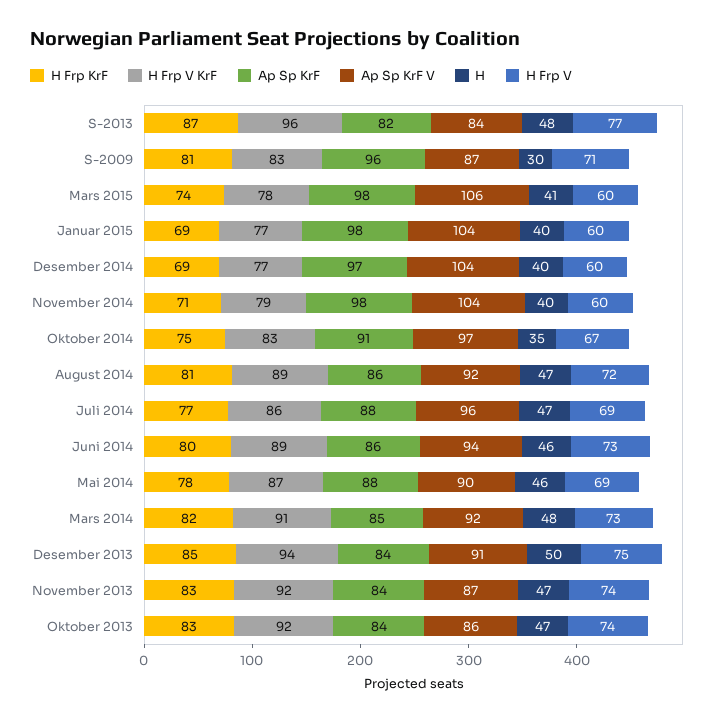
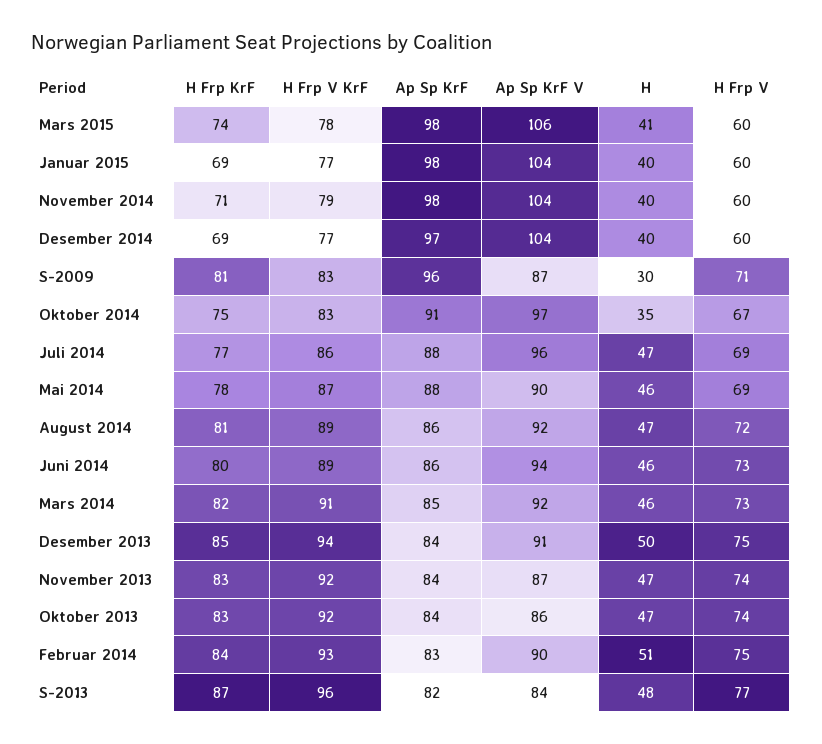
  {
    "H Frp KrF": {
      "S-2013": 87,
      "S-2009": 81,
      "Mars 2015": 74,
      "Januar 2015": 69,
      "Desember 2014": 69,
      "November 2014": 71,
      "Oktober 2014": 75,
      "August 2014": 81,
      "Juli 2014": 77,
      "Juni 2014": 80,
      "Mai 2014": 78,
      "Mars 2014": 82,
      "Desember 2013": 85,
      "November 2013": 83,
-     "Oktober 2013": 83
+     "Oktober 2013": 83,
+     "Februar 2014": 84
    },
    "H Frp V KrF": {
      "S-2013": 96,
      "S-2009": 83,
      "Mars 2015": 78,
      "Januar 2015": 77,
      "Desember 2014": 77,
      "November 2014": 79,
      "Oktober 2014": 83,
      "August 2014": 89,
      "Juli 2014": 86,
      "Juni 2014": 89,
      "Mai 2014": 87,
      "Mars 2014": 91,
      "Desember 2013": 94,
      "November 2013": 92,
-     "Oktober 2013": 92
+     "Oktober 2013": 92,
+     "Februar 2014": 93
    },
    "Ap Sp KrF": {
      "S-2013": 82,
      "S-2009": 96,
      "Mars 2015": 98,
      "Januar 2015": 98,
      "Desember 2014": 97,
      "November 2014": 98,
      "Oktober 2014": 91,
      "August 2014": 86,
      "Juli 2014": 88,
      "Juni 2014": 86,
      "Mai 2014": 88,
      "Mars 2014": 85,
      "Desember 2013": 84,
      "November 2013": 84,
-     "Oktober 2013": 84
+     "Oktober 2013": 84,
+     "Februar 2014": 83
    },
    "Ap Sp KrF V": {
      "S-2013": 84,
      "S-2009": 87,
      "Mars 2015": 106,
      "Januar 2015": 104,
      "Desember 2014": 104,
      "November 2014": 104,
      "Oktober 2014": 97,
      "August 2014": 92,
      "Juli 2014": 96,
      "Juni 2014": 94,
      "Mai 2014": 90,
      "Mars 2014": 92,
      "Desember 2013": 91,
      "November 2013": 87,
-     "Oktober 2013": 86
+     "Oktober 2013": 86,
+     "Februar 2014": 90
    },
    "H": {
      "S-2013": 48,
      "S-2009": 30,
      "Mars 2015": 41,
      "Januar 2015": 40,
      "Desember 2014": 40,
      "November 2014": 40,
      "Oktober 2014": 35,
      "August 2014": 47,
      "Juli 2014": 47,
      "Juni 2014": 46,
      "Mai 2014": 46,
-     "Mars 2014": 48,
+     "Mars 2014": 46,
      "Desember 2013": 50,
      "November 2013": 47,
-     "Oktober 2013": 47
+     "Oktober 2013": 47,
+     "Februar 2014": 51
    },
    "H Frp V": {
      "S-2013": 77,
      "S-2009": 71,
      "Mars 2015": 60,
      "Januar 2015": 60,
      "Desember 2014": 60,
      "November 2014": 60,
      "Oktober 2014": 67,
      "August 2014": 72,
      "Juli 2014": 69,
      "Juni 2014": 73,
      "Mai 2014": 69,
      "Mars 2014": 73,
      "Desember 2013": 75,
      "November 2013": 74,
-     "Oktober 2013": 74
+     "Oktober 2013": 74,
+     "Februar 2014": 75
    }
  }

